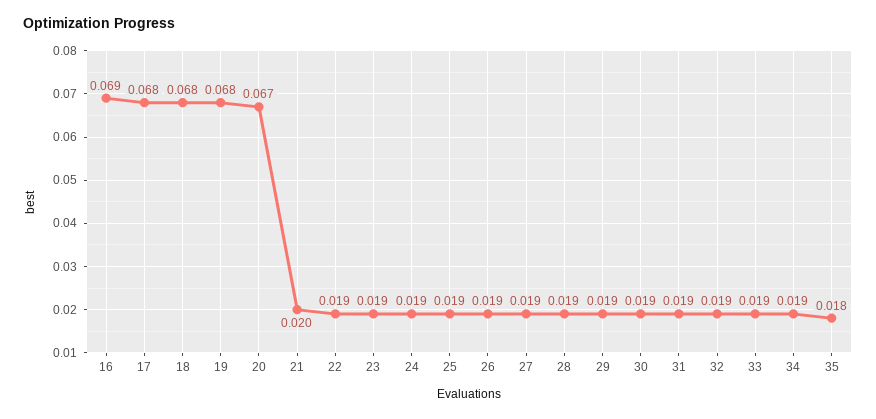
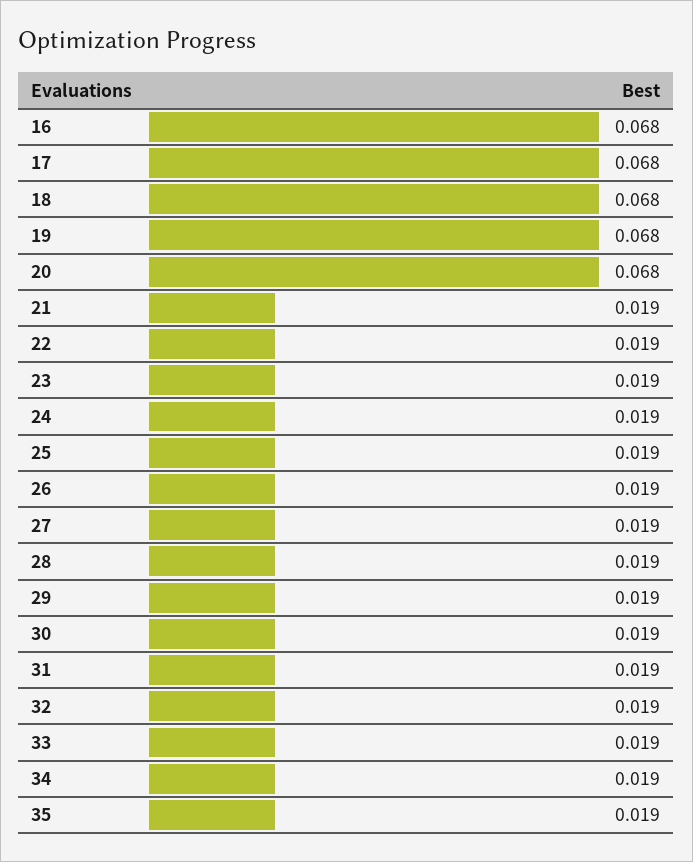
  {
-   "16": 0.069,
+   "16": 0.068,
    "17": 0.068,
    "18": 0.068,
    "19": 0.068,
-   "20": 0.067,
+   "20": 0.068,
-   "21": 0.02,
+   "21": 0.019,
    "22": 0.019,
    "23": 0.019,
    "24": 0.019,
    "25": 0.019,
    "26": 0.019,
    "27": 0.019,
    "28": 0.019,
    "29": 0.019,
    "30": 0.019,
    "31": 0.019,
    "32": 0.019,
    "33": 0.019,
    "34": 0.019,
-   "35": 0.018
+   "35": 0.019
  }

